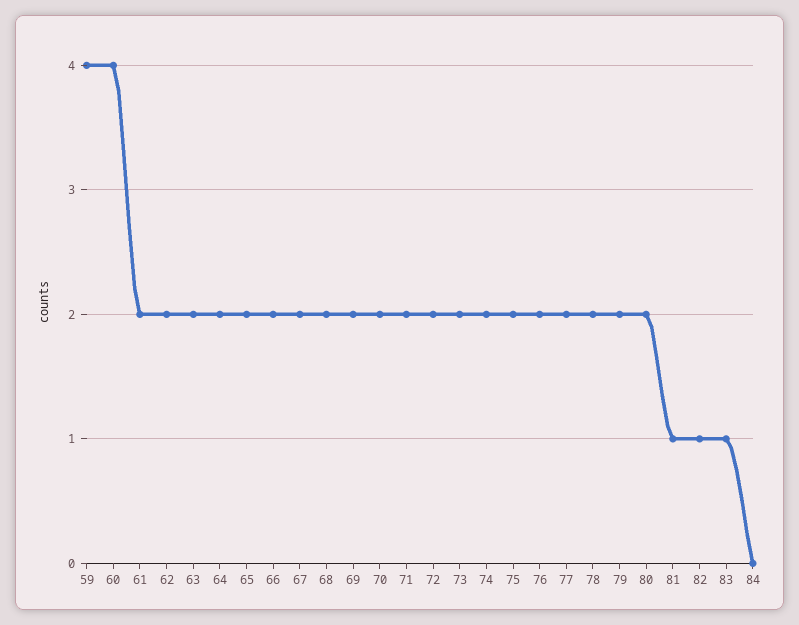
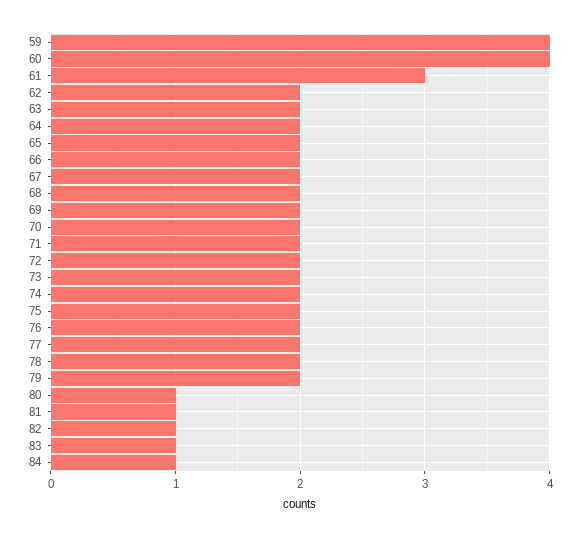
  {
    "59": 4,
    "60": 4,
-   "61": 2,
+   "61": 3,
    "62": 2,
    "63": 2,
    "64": 2,
    "65": 2,
    "66": 2,
    "67": 2,
    "68": 2,
    "69": 2,
    "70": 2,
    "71": 2,
    "72": 2,
    "73": 2,
    "74": 2,
    "75": 2,
    "76": 2,
    "77": 2,
    "78": 2,
    "79": 2,
-   "80": 2,
+   "80": 1,
    "81": 1,
    "82": 1,
    "83": 1,
-   "84": 0
+   "84": 1
  }

